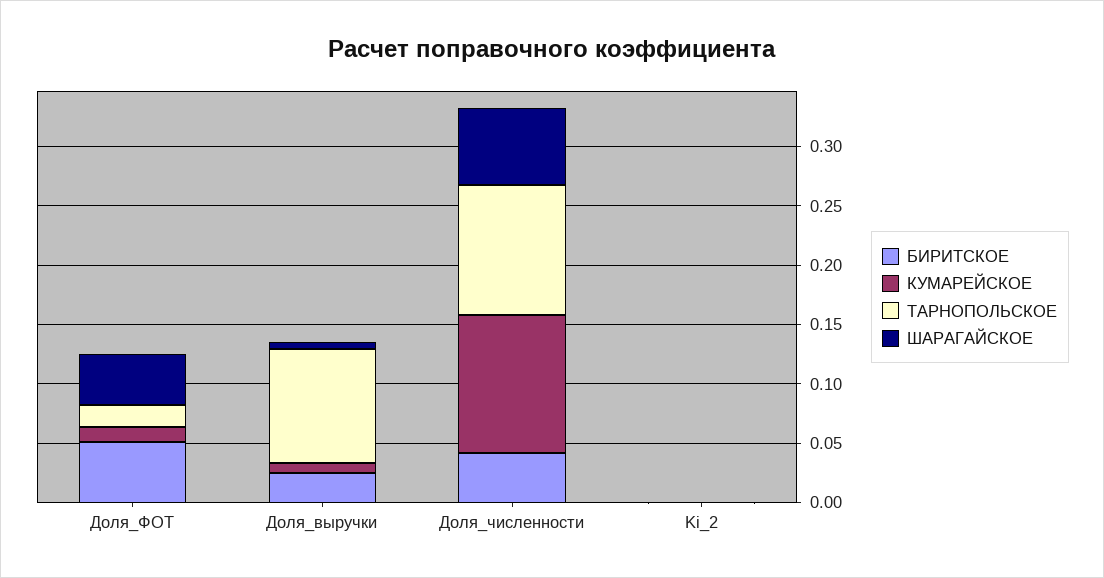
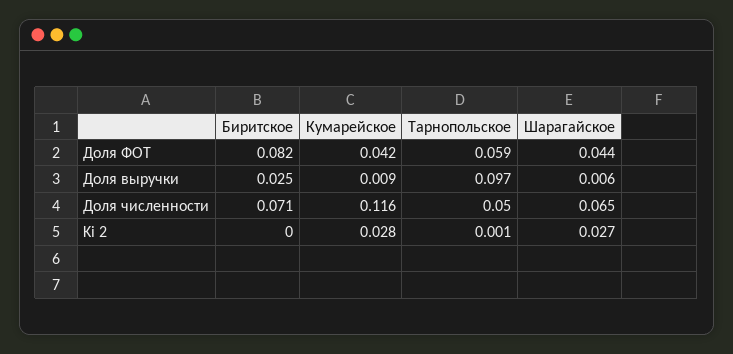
  {
    "БИРИТСКОЕ": {
-     "Доля_ФОТ": 0.05,
+     "Доля_ФОТ": 0.082,
      "Доля_выручки": 0.025,
-     "Доля_численности": 0.04,
+     "Доля_численности": 0.071,
      "Ki_2": 0
    },
    "КУМАРЕЙСКОЕ": {
-     "Доля_ФОТ": 0.01,
+     "Доля_ФОТ": 0.042,
      "Доля_выручки": 0.009,
      "Доля_численности": 0.116,
-     "Ki_2": 0
+     "Ki_2": 0.028
    },
    "ТАРНОПОЛЬСКОЕ": {
-     "Доля_ФОТ": 0.02,
+     "Доля_ФОТ": 0.059,
      "Доля_выручки": 0.097,
-     "Доля_численности": 0.11,
+     "Доля_численности": 0.05,
      "Ki_2": 0.001
    },
    "ШАРАГАЙСКОЕ": {
      "Доля_ФОТ": 0.044,
      "Доля_выручки": 0.006,
      "Доля_численности": 0.065,
-     "Ki_2": 0
+     "Ki_2": 0.027
    }
  }

